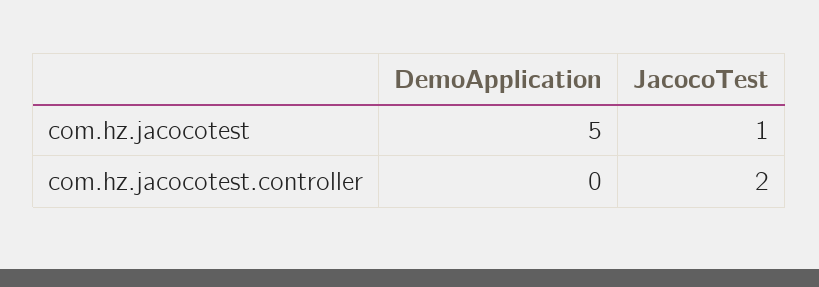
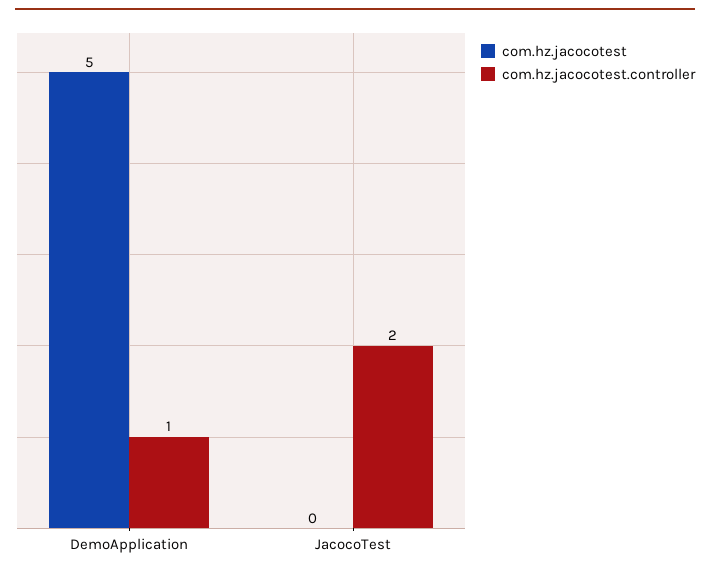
  {
    "com.hz.jacocotest": {
      "DemoApplication": 5,
-     "JacocoTest": 1
+     "JacocoTest": 0
    },
    "com.hz.jacocotest.controller": {
-     "DemoApplication": 0,
+     "DemoApplication": 1,
      "JacocoTest": 2
    }
  }

